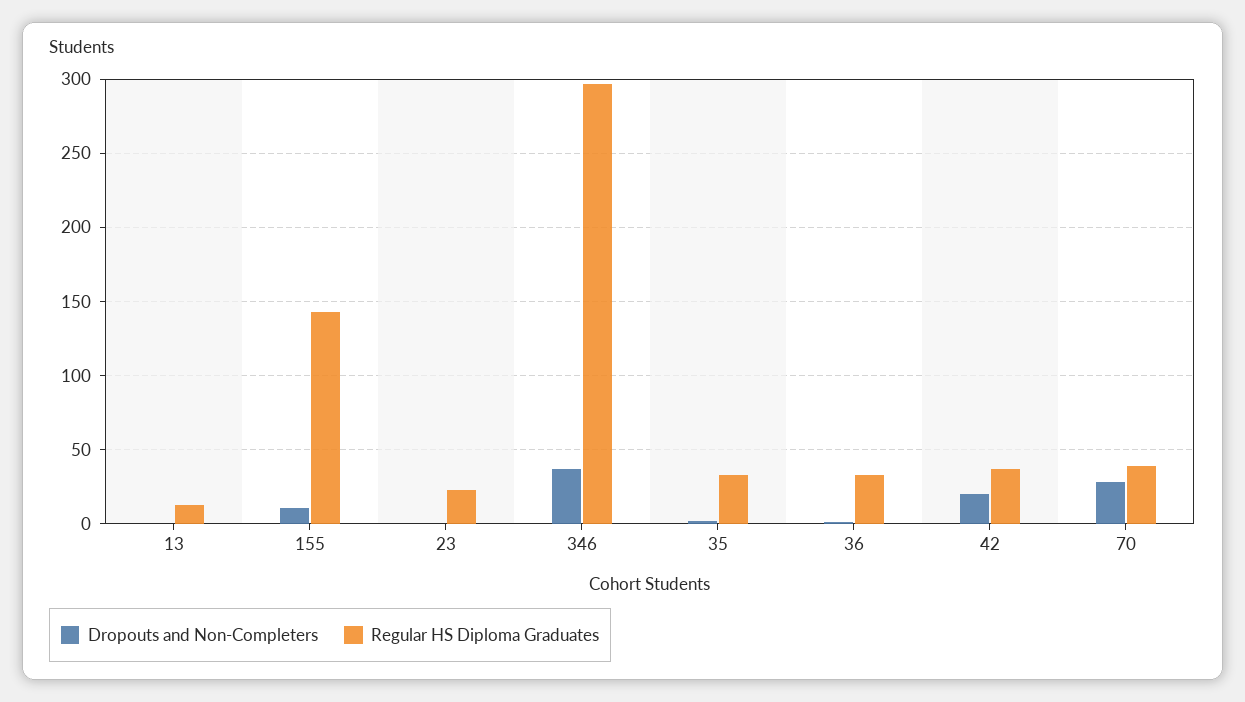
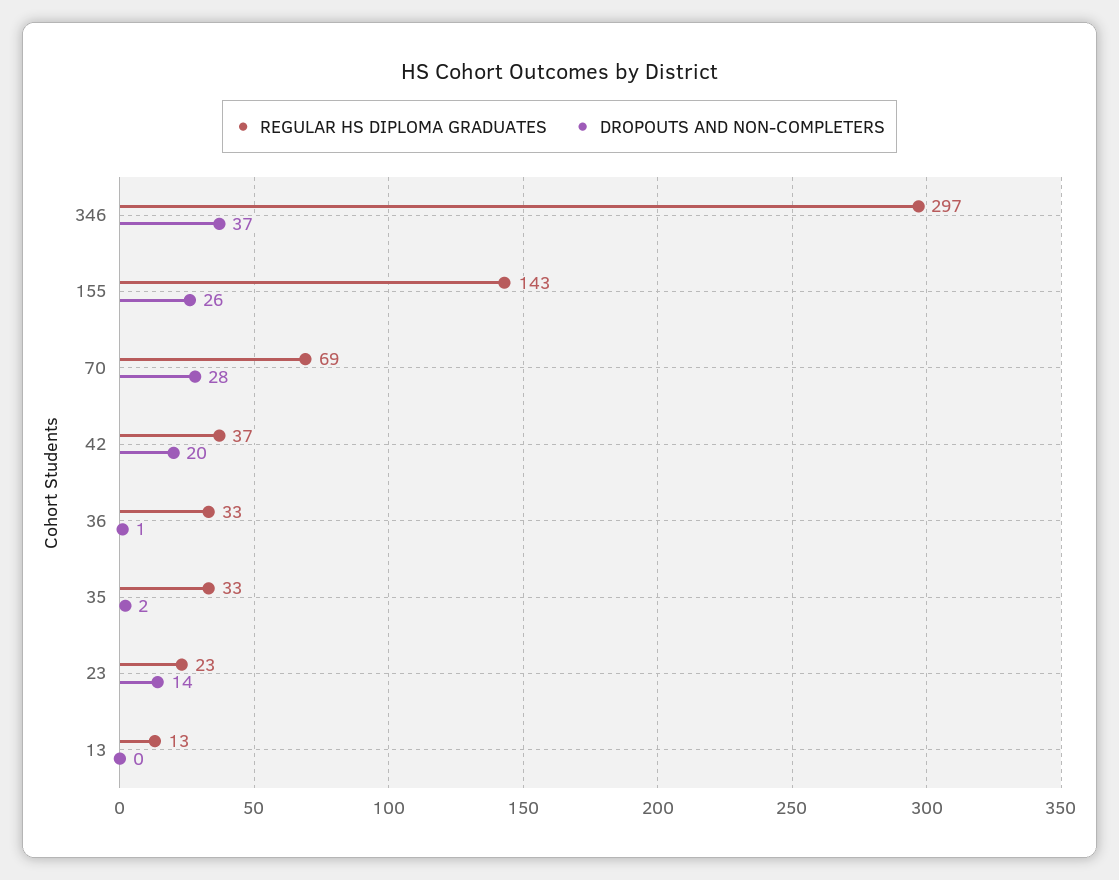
  {
    "Dropouts and Non-Completers": {
      "13": 0,
-     "155": 10,
+     "155": 26,
-     "23": 0,
+     "23": 14,
      "346": 37,
      "35": 2,
      "36": 1,
      "42": 20,
      "70": 28
    },
    "Regular HS Diploma Graduates": {
      "13": 13,
      "155": 143,
      "23": 23,
      "346": 297,
      "35": 33,
      "36": 33,
      "42": 37,
-     "70": 40
+     "70": 69
    }
  }

